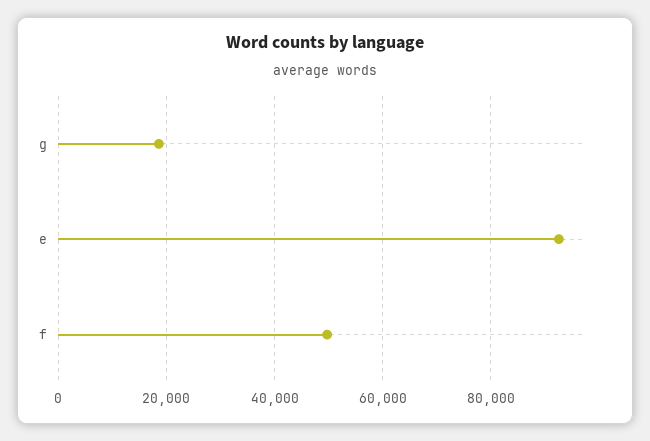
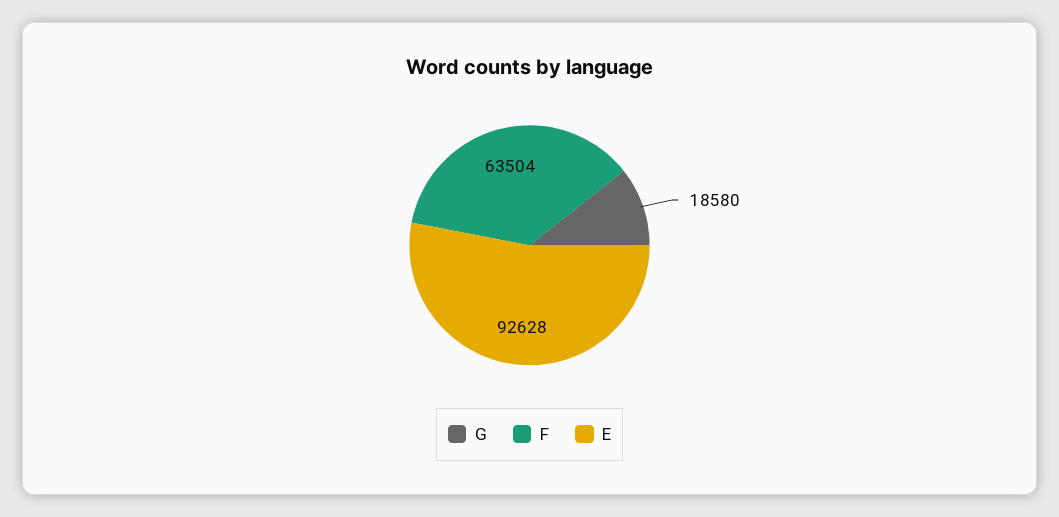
  {
    "g": 18580,
    "e": 92628,
-   "f": 50000
+   "f": 63504
  }

